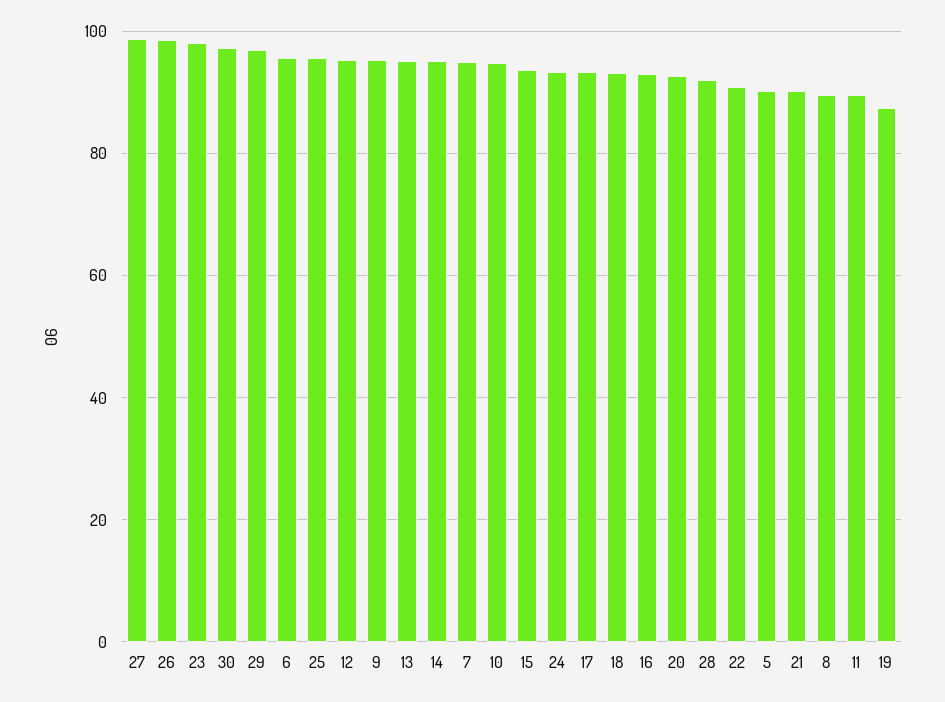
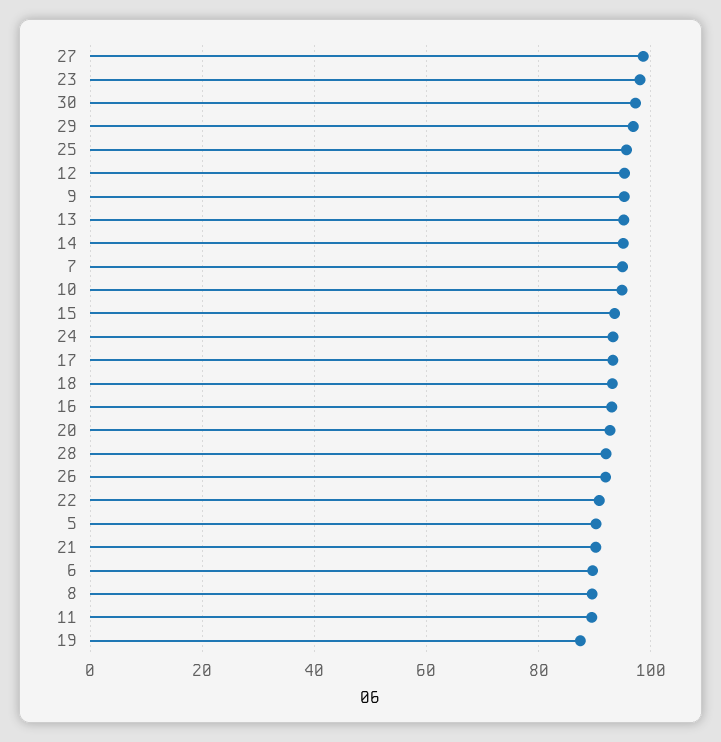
  {
    "27": 98,
-   "26": 98,
+   "26": 92,
    "23": 98,
    "30": 98,
    "29": 96,
-   "6": 96,
+   "6": 90,
    "25": 96,
    "12": 96,
    "9": 96,
    "13": 96,
    "14": 96,
    "7": 94,
    "10": 94,
    "15": 94,
    "24": 94,
    "17": 94,
    "18": 94,
    "16": 94,
    "20": 92,
    "28": 92,
    "22": 90,
    "5": 90,
    "21": 90,
    "8": 90,
    "11": 90,
    "19": 88
  }

